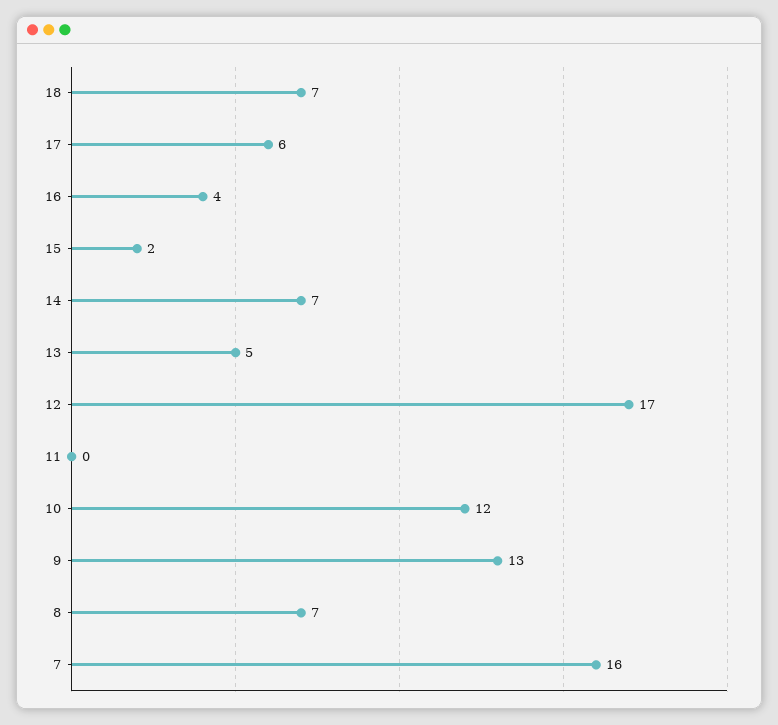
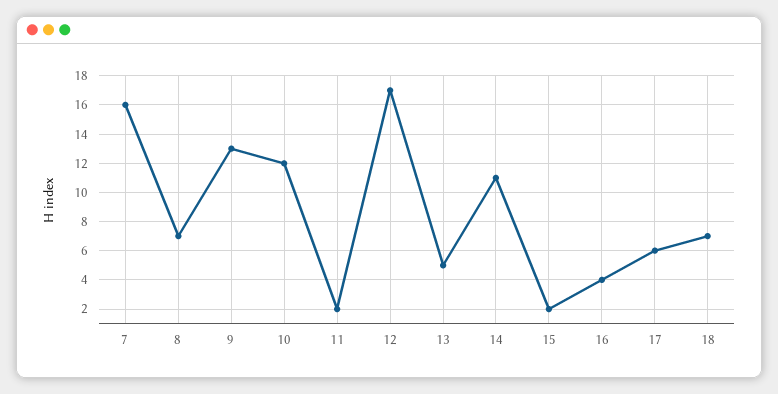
  {
    "18": 7,
    "17": 6,
    "16": 4,
    "15": 2,
-   "14": 7,
+   "14": 11,
    "13": 5,
    "12": 17,
-   "11": 0,
+   "11": 2,
    "10": 12,
    "9": 13,
    "8": 7,
    "7": 16
  }

